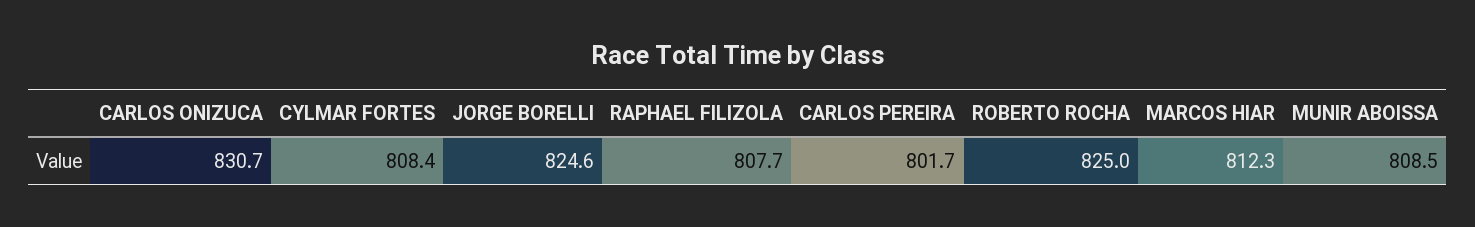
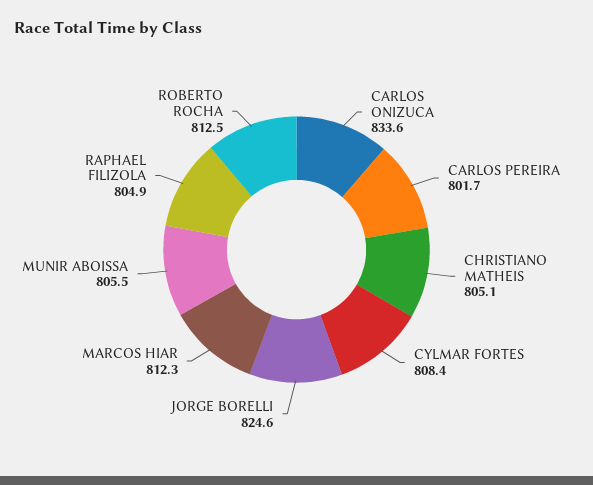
  {
-   "CARLOS ONIZUCA": 830.7,
+   "CARLOS ONIZUCA": 833.6,
    "CYLMAR FORTES": 808.4,
    "JORGE BORELLI": 824.6,
-   "RAPHAEL FILIZOLA": 807.7,
+   "RAPHAEL FILIZOLA": 804.9,
    "CARLOS PEREIRA": 801.7,
-   "ROBERTO ROCHA": 825,
+   "ROBERTO ROCHA": 812.5,
    "MARCOS HIAR": 812.3,
-   "MUNIR ABOISSA": 808.5
+   "MUNIR ABOISSA": 805.5,
+   "CHRISTIANO MATHEIS": 805.1
  }

